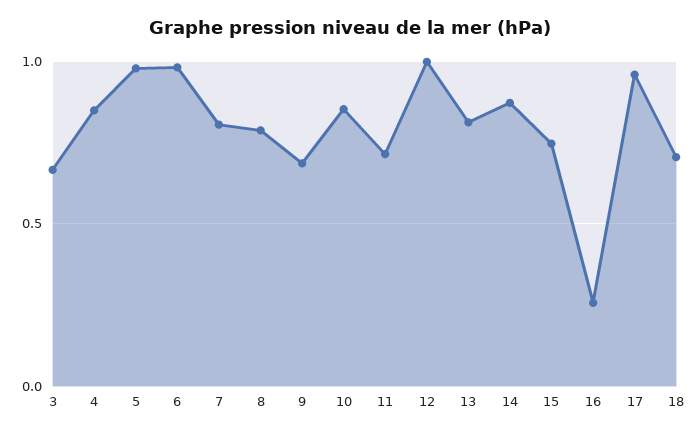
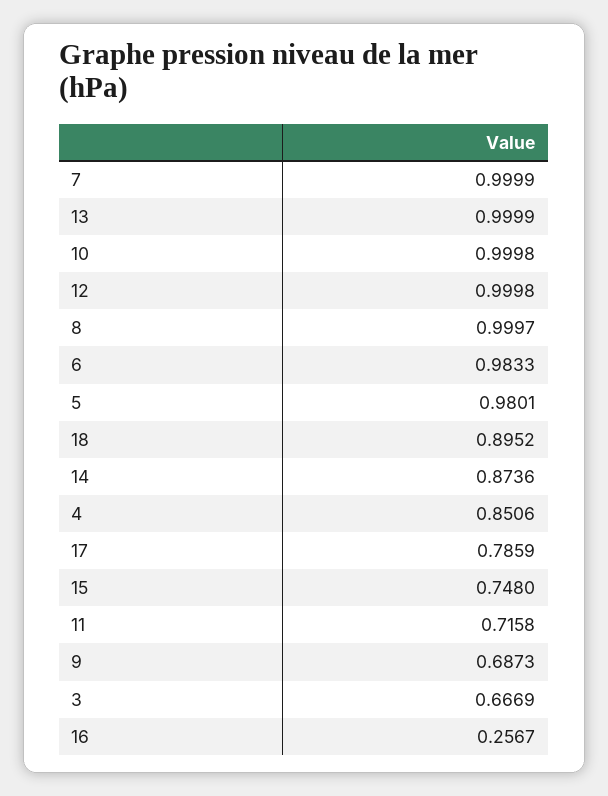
  {
    "3": 0.6669,
    "4": 0.8506,
    "5": 0.9801,
    "6": 0.9833,
-   "7": 0.8,
+   "7": 0.9999,
-   "8": 0.8,
+   "8": 0.9997,
    "9": 0.6873,
-   "10": 0.85,
+   "10": 0.9998,
    "11": 0.7158,
    "12": 0.9998,
-   "13": 0.8,
+   "13": 0.9999,
    "14": 0.8736,
    "15": 0.748,
    "16": 0.2567,
-   "17": 0.95,
+   "17": 0.7859,
-   "18": 0.7
+   "18": 0.8952
  }

